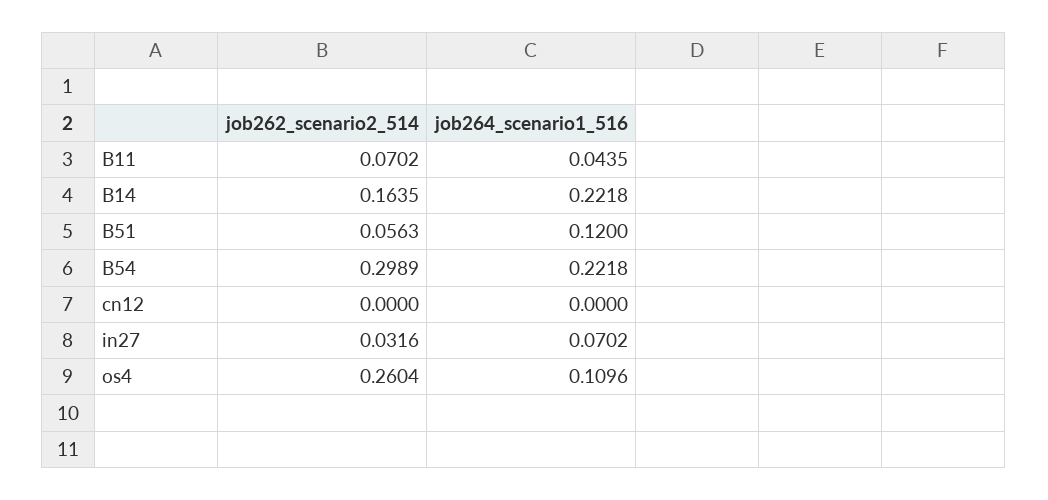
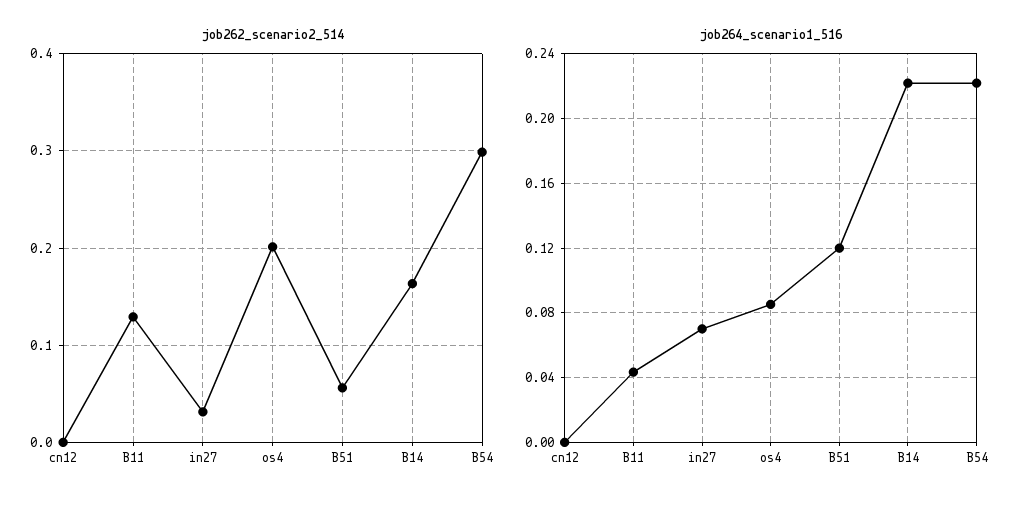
  {
    "job262_scenario2_514": {
-     "B11": 0.0702,
+     "B11": 0.13,
      "B14": 0.1635,
      "B51": 0.0563,
      "B54": 0.2989,
      "cn12": 0,
      "in27": 0.0316,
-     "os4": 0.2604
+     "os4": 0.2
    },
    "job264_scenario1_516": {
      "B11": 0.0435,
      "B14": 0.2218,
      "B51": 0.12,
      "B54": 0.2218,
      "cn12": 0,
      "in27": 0.0702,
-     "os4": 0.1096
+     "os4": 0.085
    }
  }

